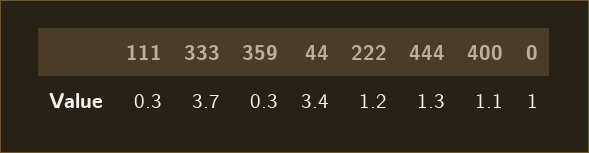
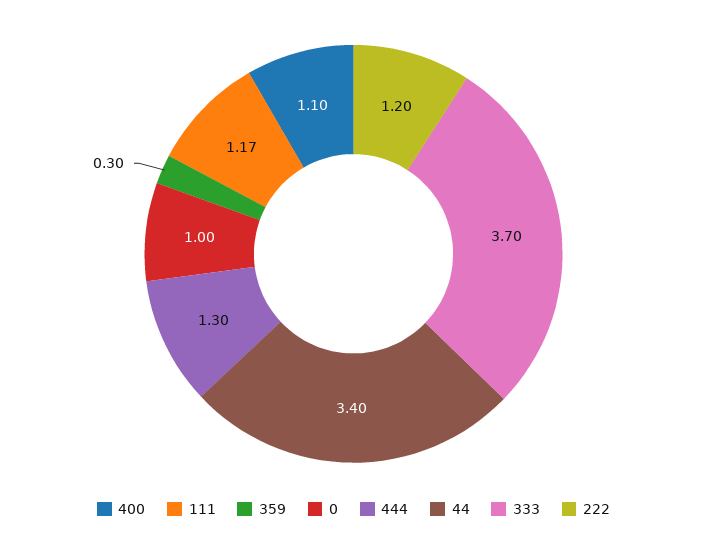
  {
-   "111": 0.3,
+   "111": 1.17,
    "333": 3.7,
    "359": 0.3,
    "44": 3.4,
    "222": 1.2,
    "444": 1.3,
    "400": 1.1,
    "0": 1
  }

